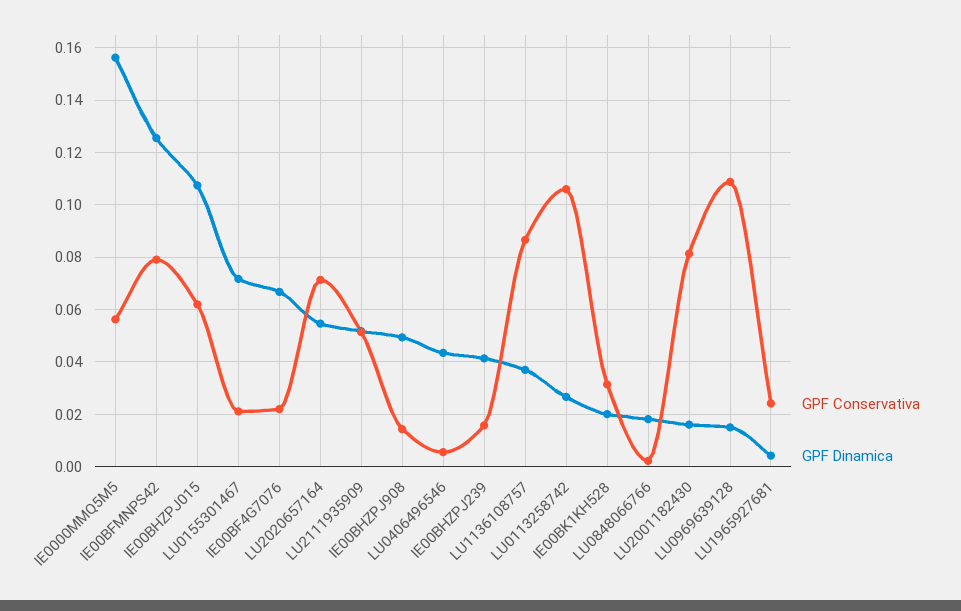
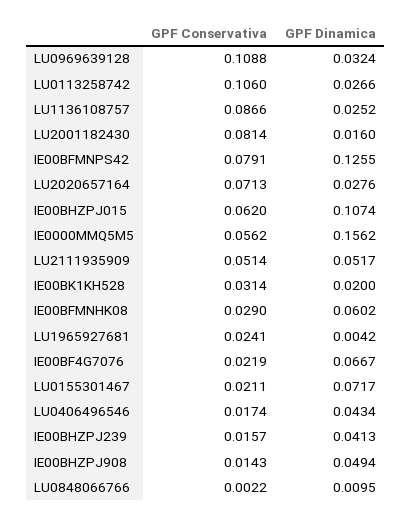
  {
    "GPF Conservativa": {
      "IE0000MMQ5M5": 0.0562,
      "IE00BFMNPS42": 0.0791,
      "IE00BHZPJ015": 0.062,
      "LU0155301467": 0.0211,
      "IE00BF4G7076": 0.0219,
      "LU2020657164": 0.0713,
      "LU2111935909": 0.0514,
      "IE00BHZPJ908": 0.0143,
-     "LU0406496546": 0.005,
+     "LU0406496546": 0.0174,
      "IE00BHZPJ239": 0.0157,
      "LU1136108757": 0.0866,
      "LU0113258742": 0.106,
      "IE00BK1KH528": 0.0314,
      "LU0848066766": 0.0022,
      "LU2001182430": 0.0814,
      "LU0969639128": 0.1088,
-     "LU1965927681": 0.0241
+     "LU1965927681": 0.0241,
+     "IE00BFMNHK08": 0.029
    },
    "GPF Dinamica": {
      "IE0000MMQ5M5": 0.1562,
      "IE00BFMNPS42": 0.1255,
      "IE00BHZPJ015": 0.1074,
      "LU0155301467": 0.0717,
      "IE00BF4G7076": 0.0667,
-     "LU2020657164": 0.055,
+     "LU2020657164": 0.0276,
      "LU2111935909": 0.0517,
      "IE00BHZPJ908": 0.0494,
      "LU0406496546": 0.0434,
      "IE00BHZPJ239": 0.0413,
-     "LU1136108757": 0.0375,
+     "LU1136108757": 0.0252,
      "LU0113258742": 0.0266,
      "IE00BK1KH528": 0.02,
-     "LU0848066766": 0.0175,
+     "LU0848066766": 0.0095,
      "LU2001182430": 0.016,
-     "LU0969639128": 0.015,
+     "LU0969639128": 0.0324,
-     "LU1965927681": 0.0042
+     "LU1965927681": 0.0042,
+     "IE00BFMNHK08": 0.0602
    }
  }

